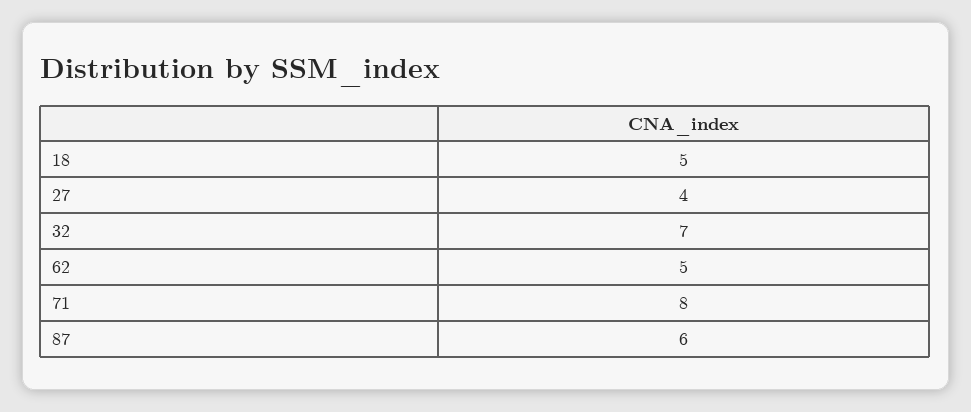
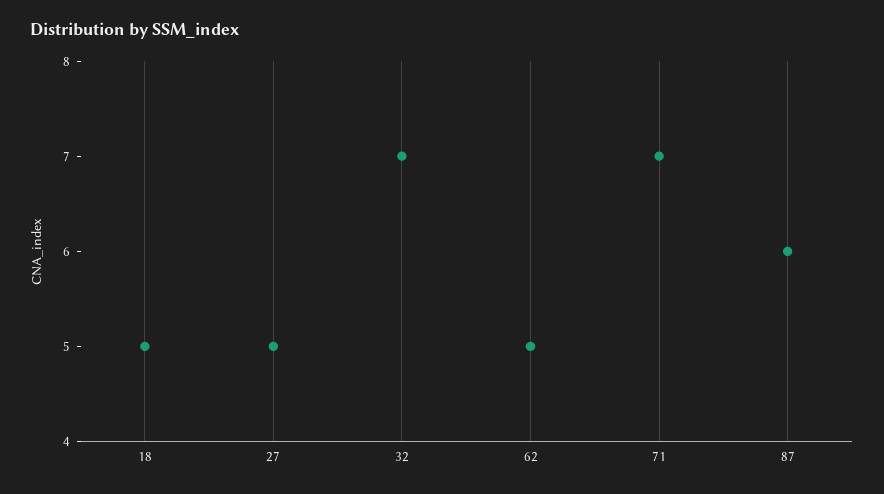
  {
    "18": 5,
-   "27": 4,
+   "27": 5,
    "32": 7,
    "62": 5,
-   "71": 8,
+   "71": 7,
    "87": 6
  }

